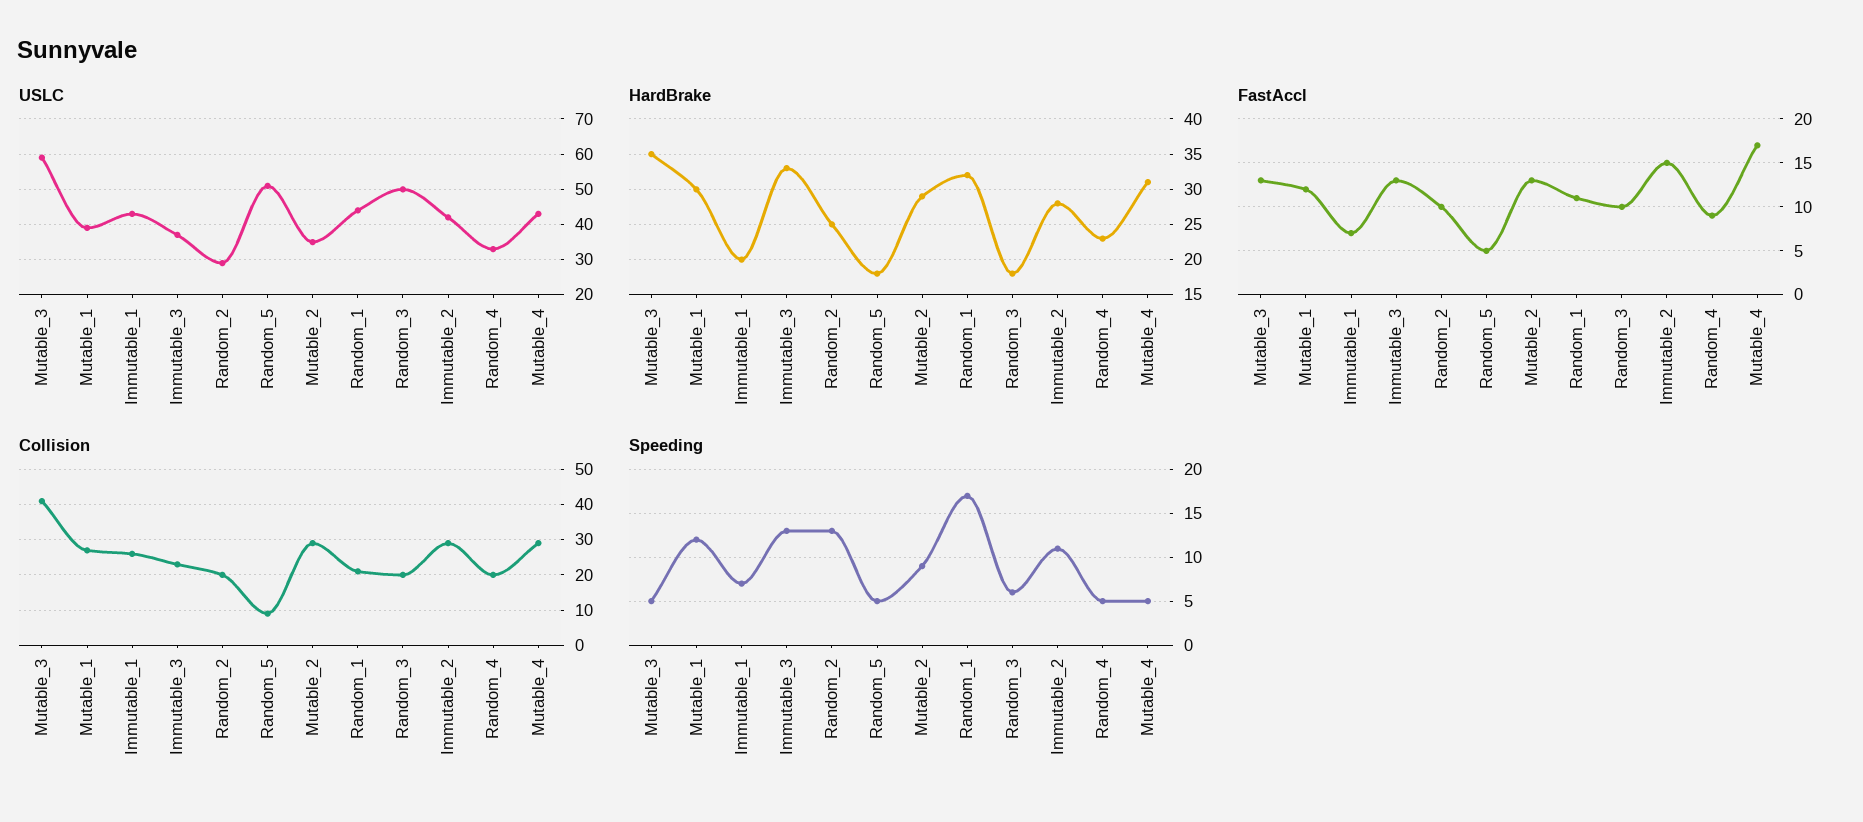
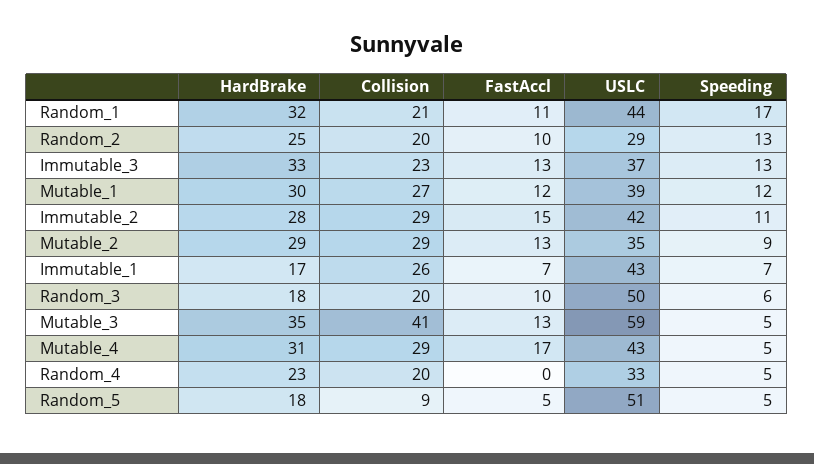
  {
    "USLC": {
      "Mutable_3": 59,
      "Mutable_1": 39,
      "Immutable_1": 43,
      "Immutable_3": 37,
      "Random_2": 29,
      "Random_5": 51,
      "Mutable_2": 35,
      "Random_1": 44,
      "Random_3": 50,
      "Immutable_2": 42,
      "Random_4": 33,
      "Mutable_4": 43
    },
    "HardBrake": {
      "Mutable_3": 35,
      "Mutable_1": 30,
-     "Immutable_1": 20,
+     "Immutable_1": 17,
      "Immutable_3": 33,
      "Random_2": 25,
      "Random_5": 18,
      "Mutable_2": 29,
      "Random_1": 32,
      "Random_3": 18,
      "Immutable_2": 28,
      "Random_4": 23,
      "Mutable_4": 31
    },
    "FastAccl": {
      "Mutable_3": 13,
      "Mutable_1": 12,
      "Immutable_1": 7,
      "Immutable_3": 13,
      "Random_2": 10,
      "Random_5": 5,
      "Mutable_2": 13,
      "Random_1": 11,
      "Random_3": 10,
      "Immutable_2": 15,
-     "Random_4": 9,
+     "Random_4": 0,
      "Mutable_4": 17
    },
    "Collision": {
      "Mutable_3": 41,
      "Mutable_1": 27,
      "Immutable_1": 26,
      "Immutable_3": 23,
      "Random_2": 20,
      "Random_5": 9,
      "Mutable_2": 29,
      "Random_1": 21,
      "Random_3": 20,
      "Immutable_2": 29,
      "Random_4": 20,
      "Mutable_4": 29
    },
    "Speeding": {
      "Mutable_3": 5,
      "Mutable_1": 12,
      "Immutable_1": 7,
      "Immutable_3": 13,
      "Random_2": 13,
      "Random_5": 5,
      "Mutable_2": 9,
      "Random_1": 17,
      "Random_3": 6,
      "Immutable_2": 11,
      "Random_4": 5,
      "Mutable_4": 5
    }
  }

